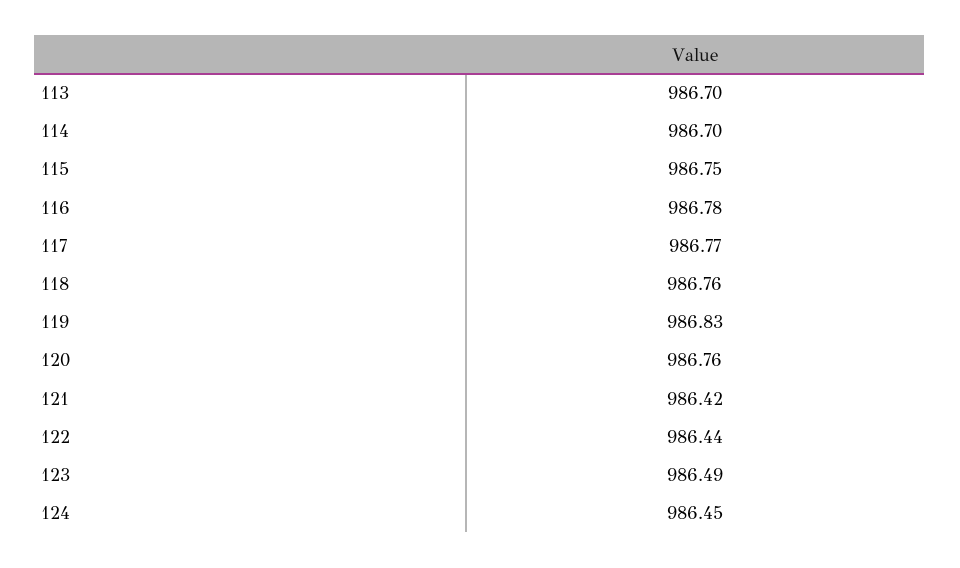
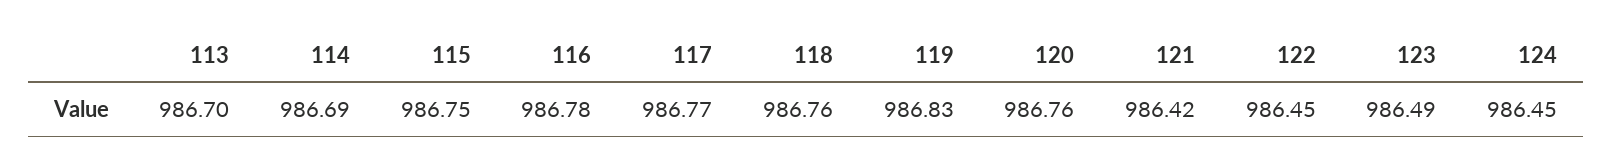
  {
    "113": 986.7,
-   "114": 986.7,
+   "114": 986.69,
    "115": 986.75,
    "116": 986.78,
    "117": 986.77,
    "118": 986.76,
    "119": 986.83,
    "120": 986.76,
    "121": 986.42,
-   "122": 986.44,
+   "122": 986.45,
    "123": 986.49,
    "124": 986.45
  }

